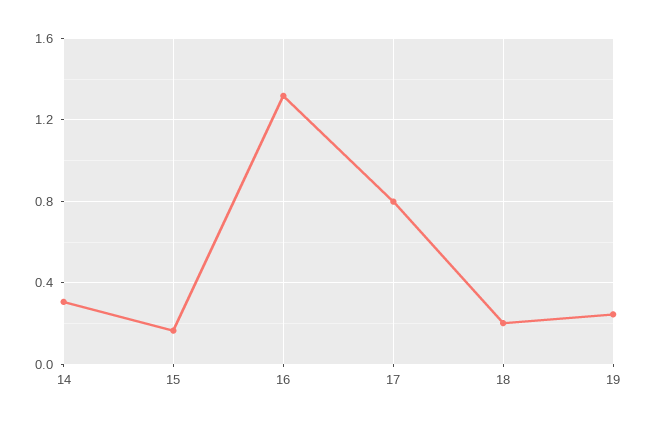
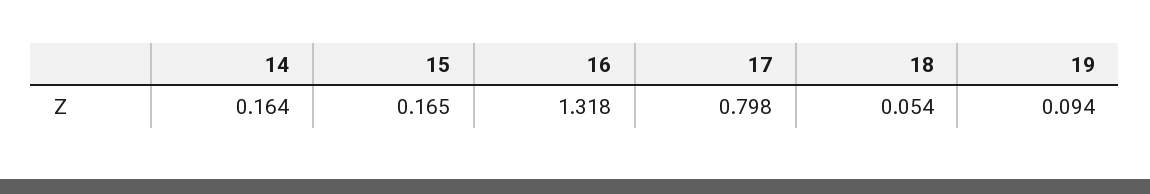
  {
-   "14": 0.3,
+   "14": 0.164,
    "15": 0.165,
    "16": 1.318,
    "17": 0.798,
-   "18": 0.2,
+   "18": 0.054,
-   "19": 0.25
+   "19": 0.094
  }

